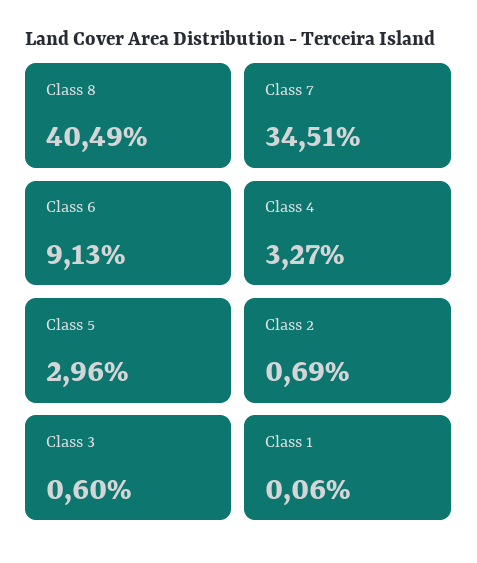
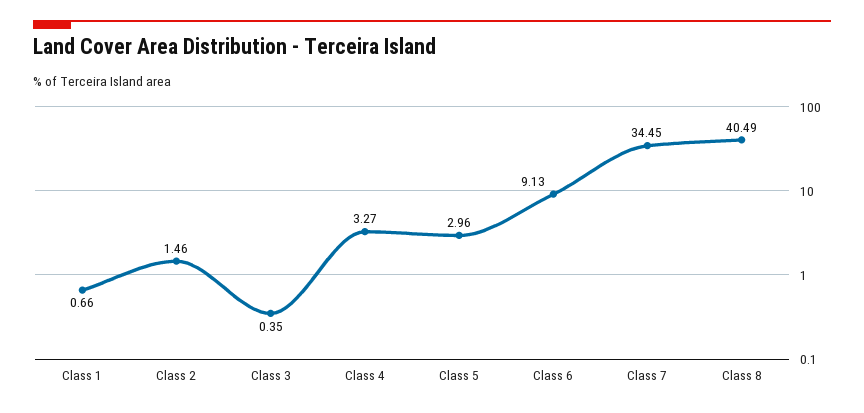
  {
    "Class 8": 40.49,
-   "Class 7": 34.51,
+   "Class 7": 34.45,
    "Class 6": 9.13,
    "Class 4": 3.27,
    "Class 5": 2.96,
-   "Class 2": 0.69,
+   "Class 2": 1.46,
-   "Class 3": 0.6,
+   "Class 3": 0.35,
-   "Class 1": 0.06
+   "Class 1": 0.66
  }

